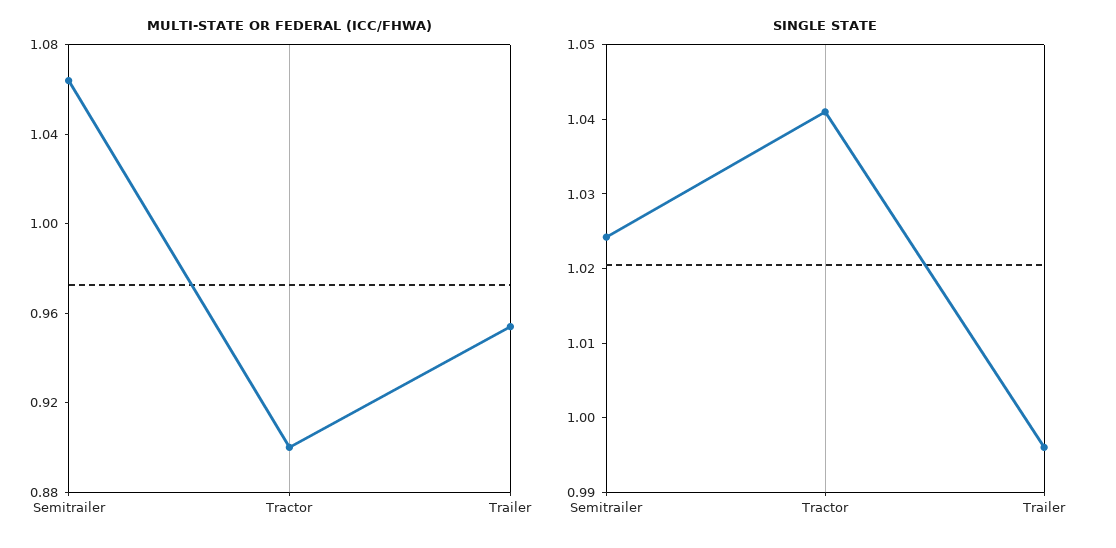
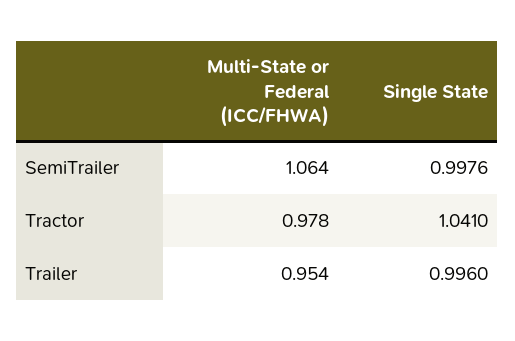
  {
    "MULTI-STATE OR FEDERAL (ICC/FHWA)": {
      "Semitrailer": 1.064,
-     "Tractor": 0.9,
+     "Tractor": 0.978,
      "Trailer": 0.954
    },
    "SINGLE STATE": {
-     "Semitrailer": 1.024,
+     "Semitrailer": 0.9976,
      "Tractor": 1.041,
      "Trailer": 0.996
    }
  }

